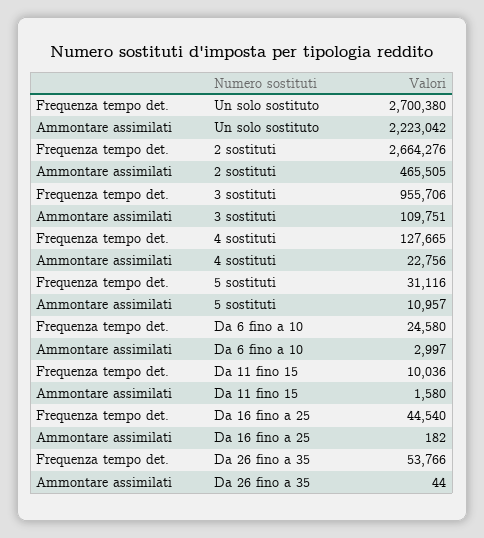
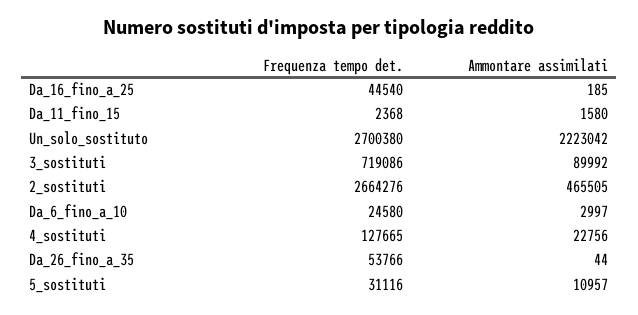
  {
    "Frequenza tempo det.": {
      "Un solo sostituto": 2700380,
      "2 sostituti": 2664276,
-     "3 sostituti": 955706,
+     "3 sostituti": 719086,
      "4 sostituti": 127665,
      "5 sostituti": 31116,
      "Da 6 fino a 10": 24580,
-     "Da 11 fino 15": 10036,
+     "Da 11 fino 15": 2368,
      "Da 16 fino a 25": 44540,
      "Da 26 fino a 35": 53766
    },
    "Ammontare assimilati": {
      "Un solo sostituto": 2223042,
      "2 sostituti": 465505,
-     "3 sostituti": 109751,
+     "3 sostituti": 89992,
      "4 sostituti": 22756,
      "5 sostituti": 10957,
      "Da 6 fino a 10": 2997,
      "Da 11 fino 15": 1580,
-     "Da 16 fino a 25": 182,
+     "Da 16 fino a 25": 185,
      "Da 26 fino a 35": 44
    }
  }

